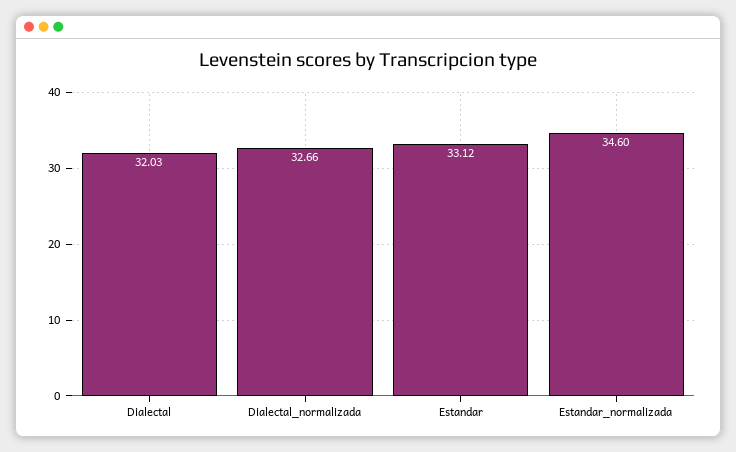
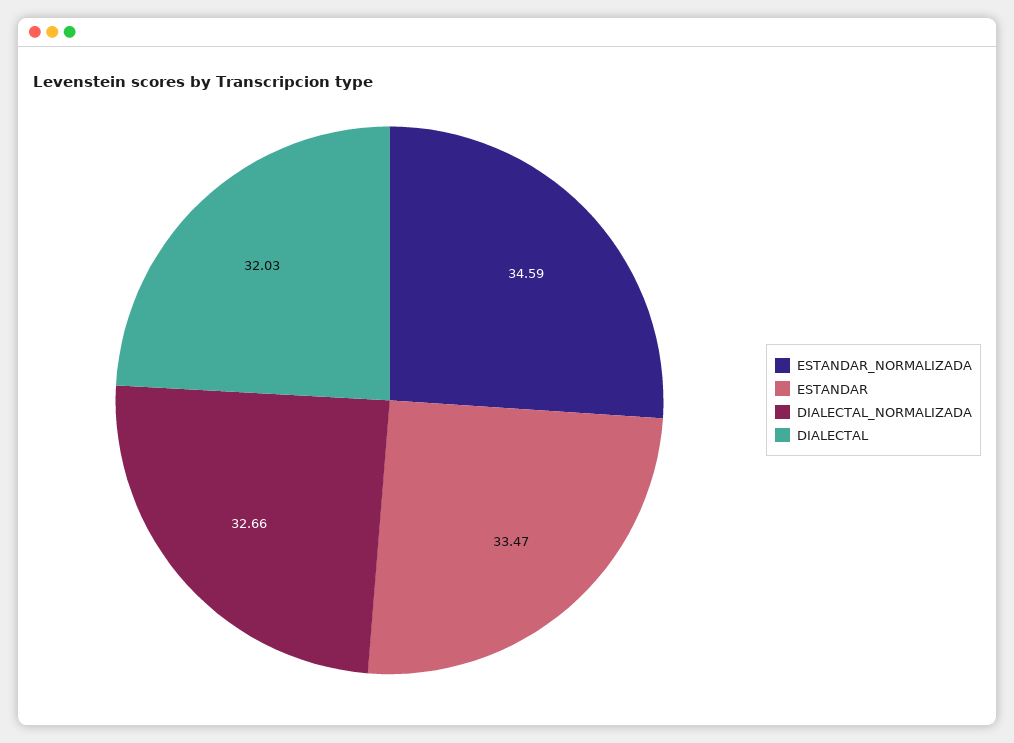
  {
    "Dialectal": 32.03,
    "Dialectal_normalizada": 32.66,
-   "Estandar": 33.12,
+   "Estandar": 33.47,
-   "Estandar_normalizada": 34.6
+   "Estandar_normalizada": 34.59
  }

